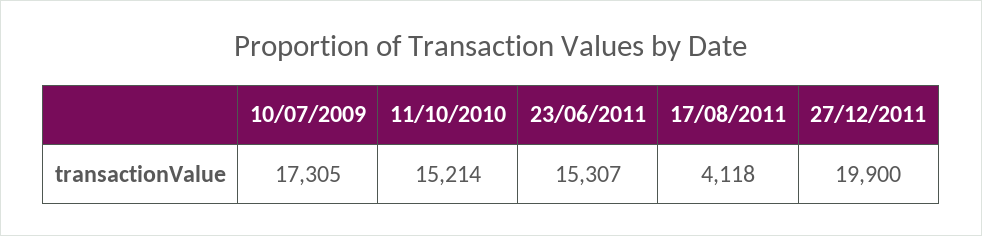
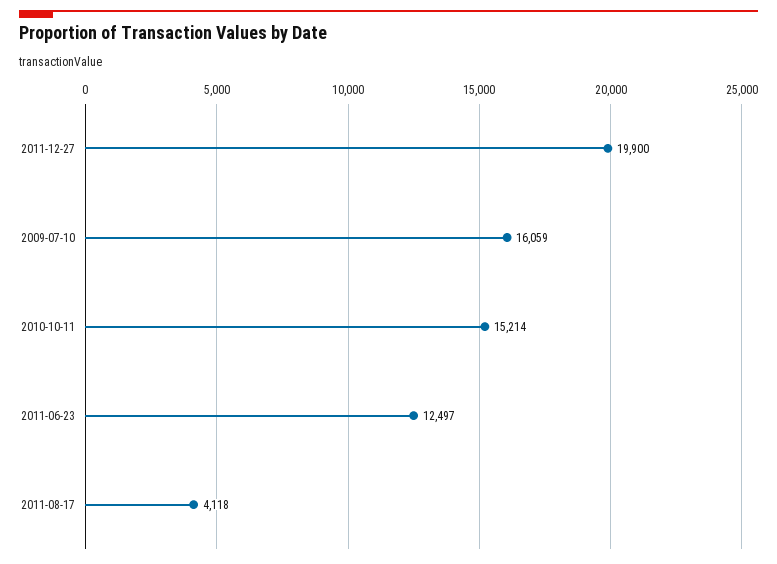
  {
-   "10/07/2009": 17305,
+   "10/07/2009": 16059,
    "11/10/2010": 15214,
-   "23/06/2011": 15307,
+   "23/06/2011": 12497,
    "17/08/2011": 4118,
    "27/12/2011": 19900
  }

